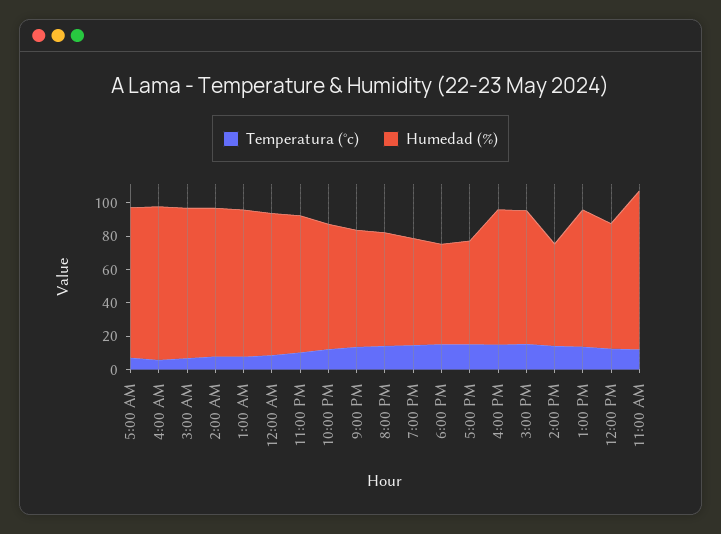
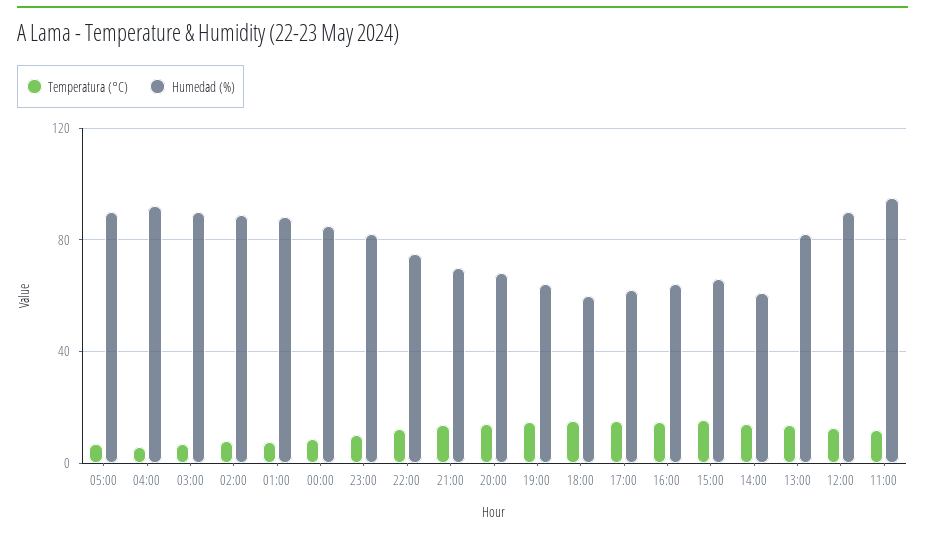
  {
    "Temperatura (°c)": {
      "5:00 AM": 5,
      "4:00 AM": 5,
      "3:00 AM": 5,
      "2:00 AM": 10,
      "1:00 AM": 10,
      "12:00 AM": 10,
      "11:00 PM": 10,
      "10:00 PM": 10,
      "9:00 PM": 15,
      "8:00 PM": 15,
      "7:00 PM": 15,
      "6:00 PM": 15,
      "5:00 PM": 15,
      "4:00 PM": 15,
      "3:00 PM": 15,
      "2:00 PM": 15,
      "1:00 PM": 15,
      "12:00 PM": 15,
      "11:00 AM": 10
    },
    "Humedad (%)": {
      "5:00 AM": 90,
      "4:00 AM": 90,
      "3:00 AM": 90,
      "2:00 AM": 90,
      "1:00 AM": 90,
      "12:00 AM": 85,
      "11:00 PM": 80,
      "10:00 PM": 75,
      "9:00 PM": 70,
      "8:00 PM": 70,
      "7:00 PM": 65,
      "6:00 PM": 60,
      "5:00 PM": 60,
-     "4:00 PM": 80,
+     "4:00 PM": 65,
-     "3:00 PM": 80,
+     "3:00 PM": 65,
      "2:00 PM": 60,
      "1:00 PM": 80,
-     "12:00 PM": 75,
+     "12:00 PM": 90,
      "11:00 AM": 95
    }
  }

